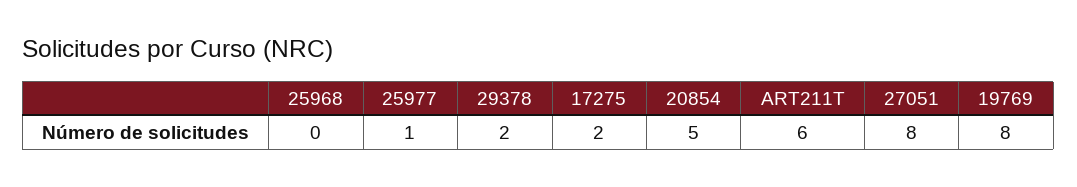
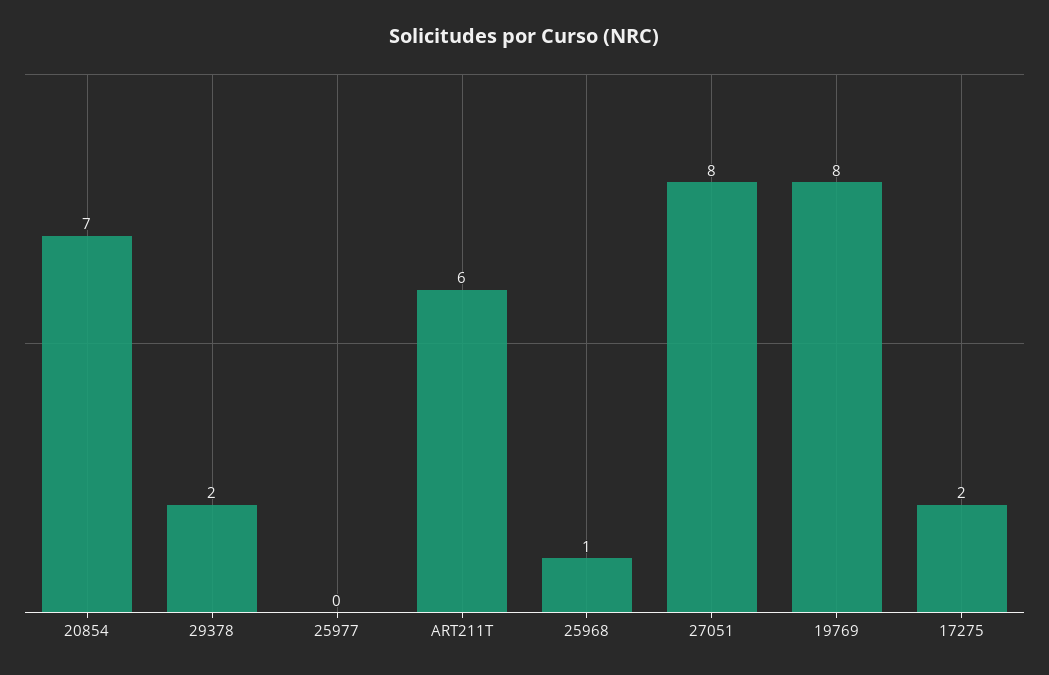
  {
-   "25968": 0,
+   "25968": 1,
-   "25977": 1,
+   "25977": 0,
    "29378": 2,
    "17275": 2,
-   "20854": 5,
+   "20854": 7,
    "ART211T": 6,
    "27051": 8,
    "19769": 8
  }

